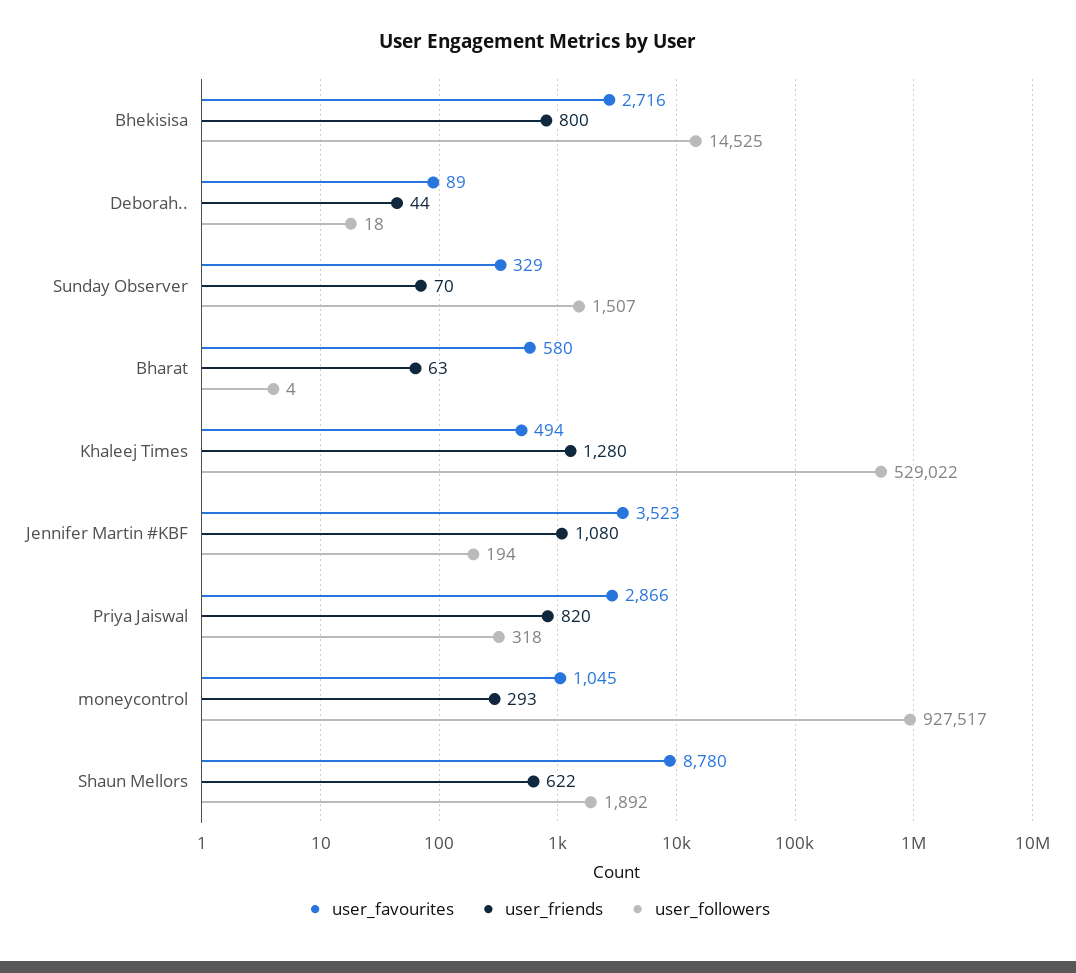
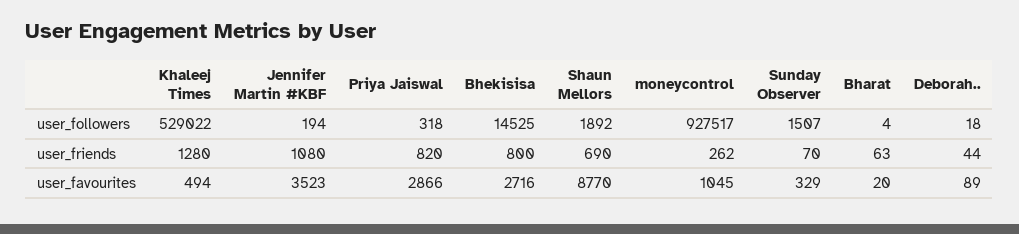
  {
    "user_favourites": {
      "Bhekisisa": 2716,
      "Deborah..": 89,
      "Sunday Observer": 329,
-     "Bharat": 580,
+     "Bharat": 20,
      "Khaleej Times": 494,
      "Jennifer Martin #KBF": 3523,
      "Priya Jaiswal": 2866,
      "moneycontrol": 1045,
-     "Shaun Mellors": 8780
+     "Shaun Mellors": 8770
    },
    "user_friends": {
      "Bhekisisa": 800,
      "Deborah..": 44,
      "Sunday Observer": 70,
      "Bharat": 63,
      "Khaleej Times": 1280,
      "Jennifer Martin #KBF": 1080,
      "Priya Jaiswal": 820,
-     "moneycontrol": 293,
+     "moneycontrol": 262,
-     "Shaun Mellors": 622
+     "Shaun Mellors": 690
    },
    "user_followers": {
      "Bhekisisa": 14525,
      "Deborah..": 18,
      "Sunday Observer": 1507,
      "Bharat": 4,
      "Khaleej Times": 529022,
      "Jennifer Martin #KBF": 194,
      "Priya Jaiswal": 318,
      "moneycontrol": 927517,
      "Shaun Mellors": 1892
    }
  }

